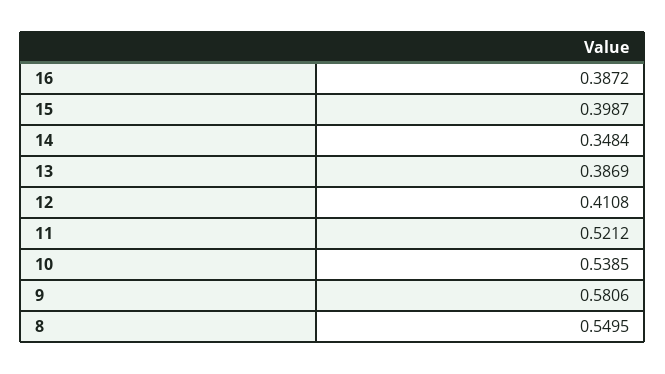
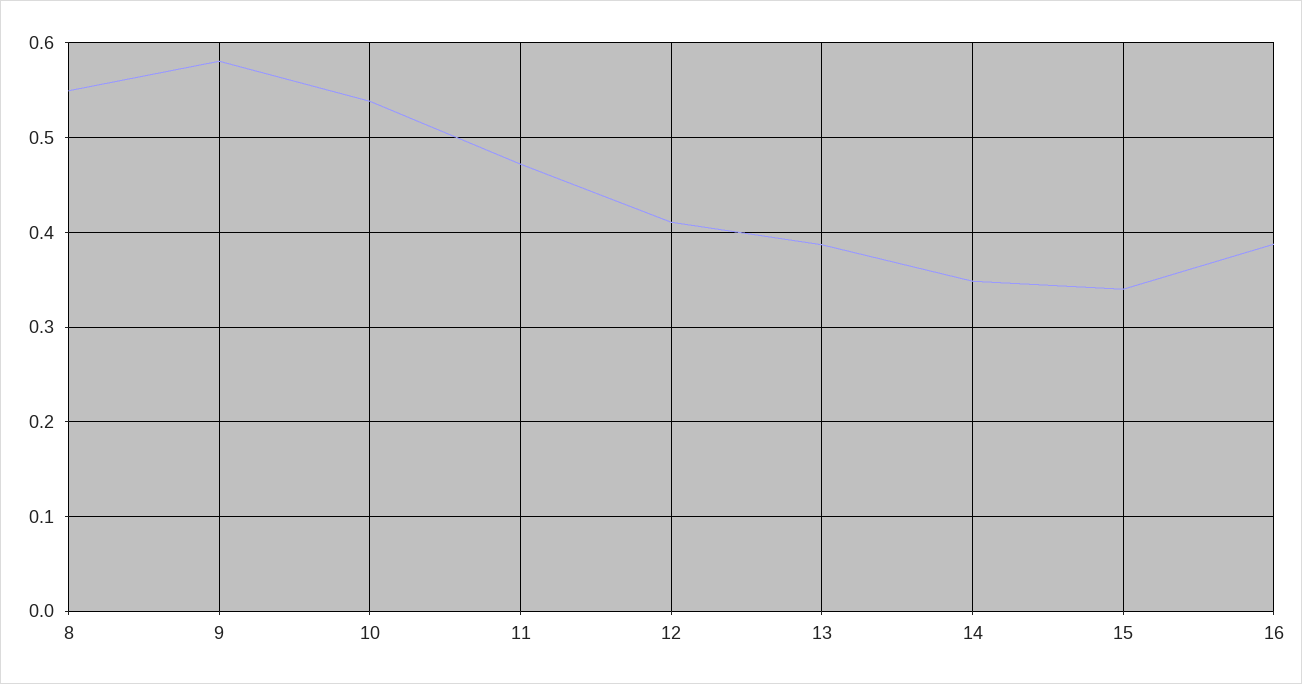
  {
    "16": 0.3872,
-   "15": 0.3987,
+   "15": 0.34,
    "14": 0.3484,
    "13": 0.3869,
    "12": 0.4108,
-   "11": 0.5212,
+   "11": 0.47,
    "10": 0.5385,
    "9": 0.5806,
    "8": 0.5495
  }

